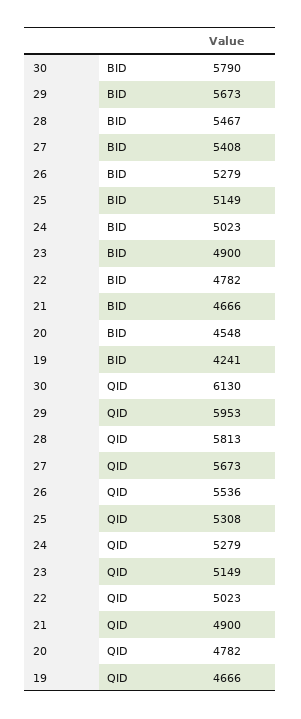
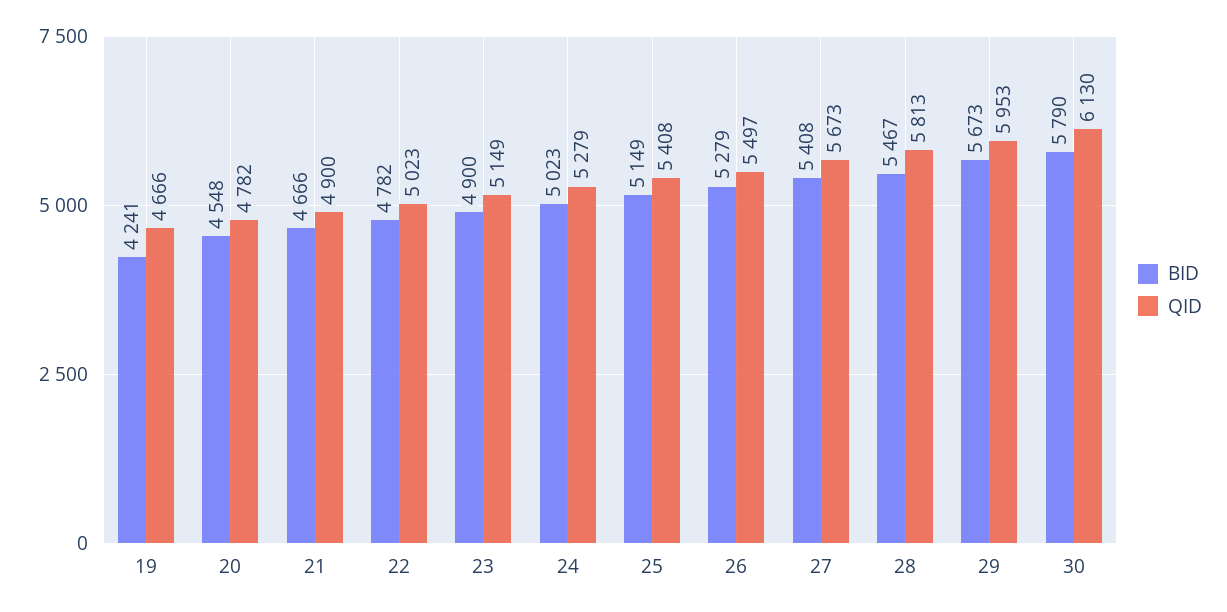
  {
    "BID": {
      "30": 5790,
      "29": 5673,
      "28": 5467,
      "27": 5408,
      "26": 5279,
      "25": 5149,
      "24": 5023,
      "23": 4900,
      "22": 4782,
      "21": 4666,
      "20": 4548,
      "19": 4241
    },
    "QID": {
      "30": 6130,
      "29": 5953,
      "28": 5813,
      "27": 5673,
-     "26": 5536,
+     "26": 5497,
-     "25": 5308,
+     "25": 5408,
      "24": 5279,
      "23": 5149,
      "22": 5023,
      "21": 4900,
      "20": 4782,
      "19": 4666
    }
  }

